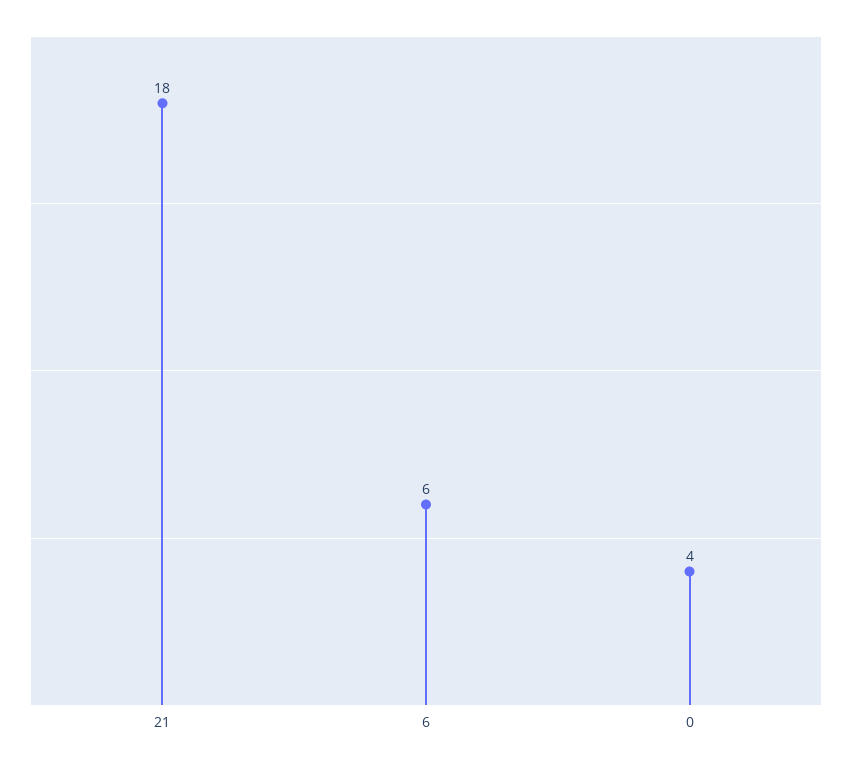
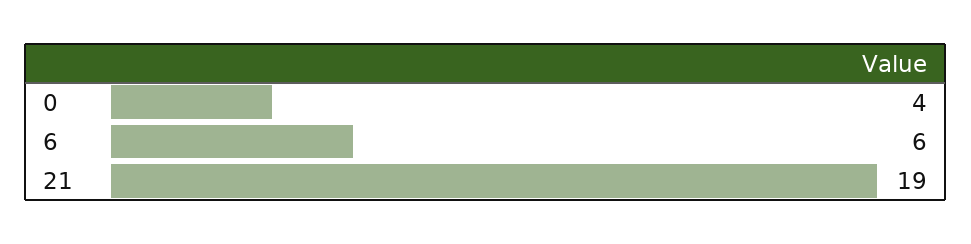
  {
-   "21": 18,
+   "21": 19,
    "6": 6,
    "0": 4
  }

